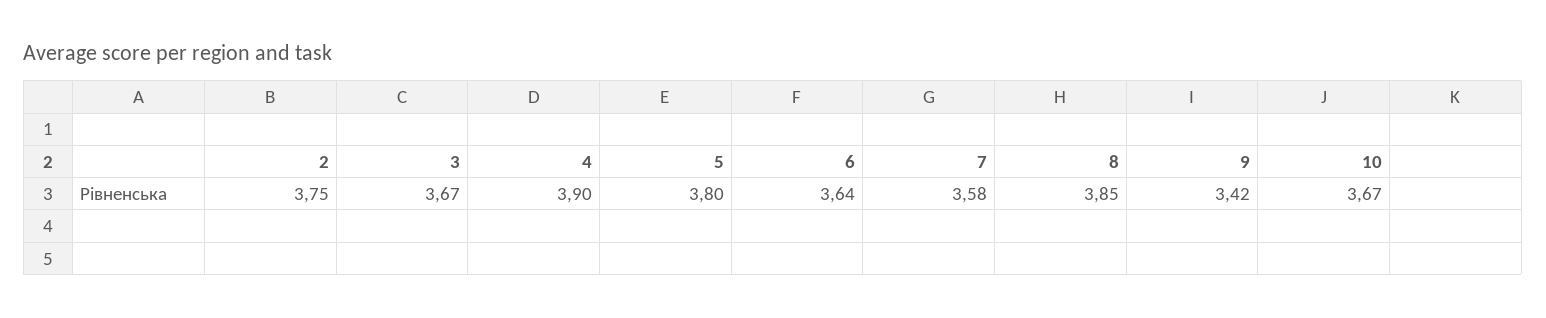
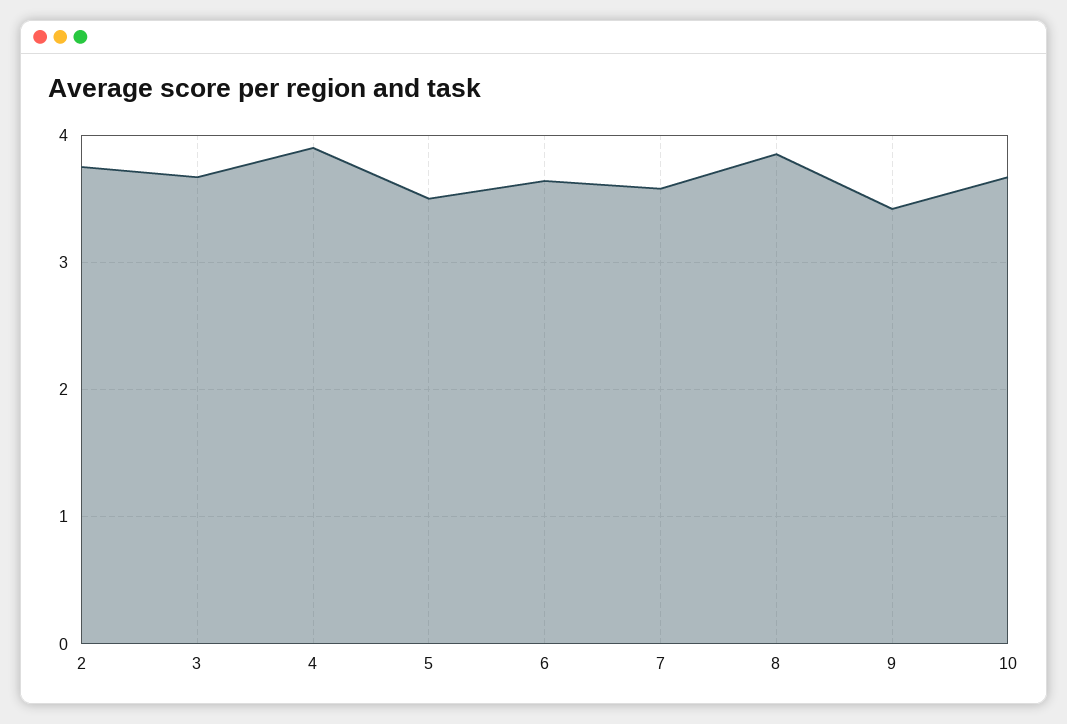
  {
    "2": 3.75,
    "3": 3.67,
    "4": 3.9,
-   "5": 3.8,
+   "5": 3.5,
    "6": 3.64,
    "7": 3.58,
    "8": 3.85,
    "9": 3.42,
    "10": 3.67
  }

